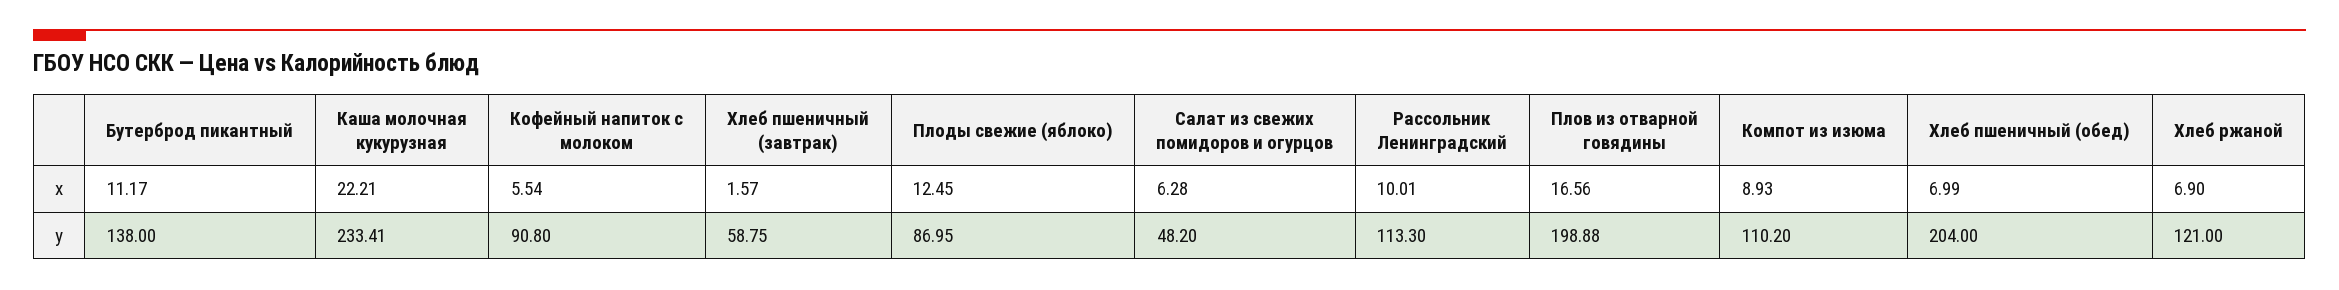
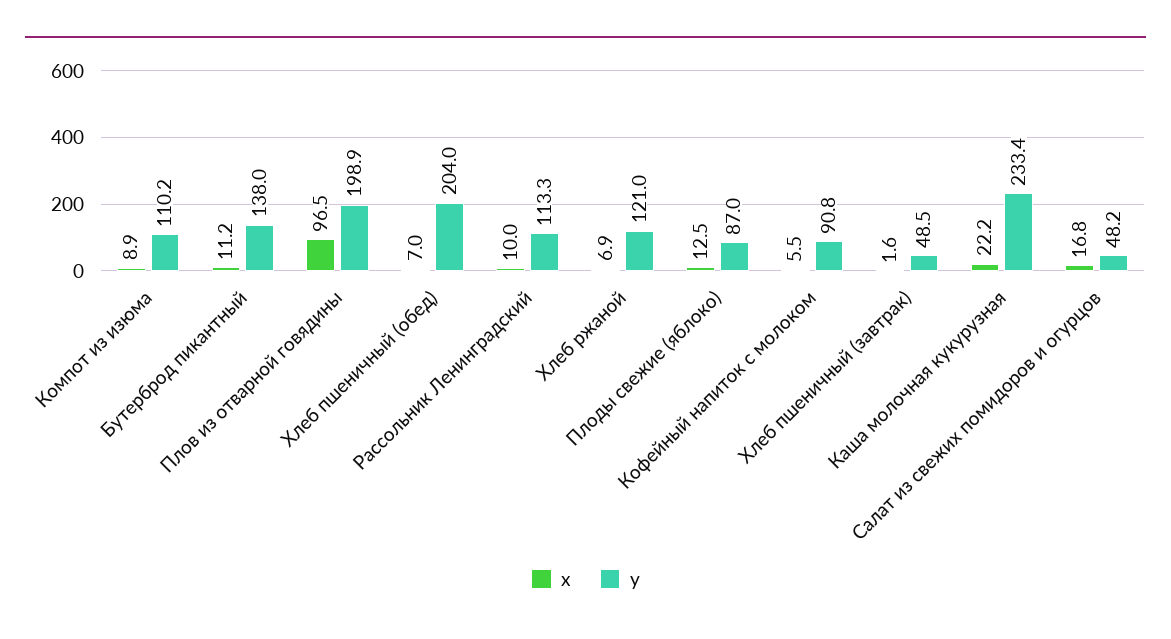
  {
    "x": {
      "Бутерброд пикантный": 11.17,
      "Каша молочная кукурузная": 22.21,
      "Кофейный напиток с молоком": 5.54,
      "Хлеб пшеничный (завтрак)": 1.57,
      "Плоды свежие (яблоко)": 12.45,
-     "Салат из свежих помидоров и огурцов": 6.28,
+     "Салат из свежих помидоров и огурцов": 16.8,
      "Рассольник Ленинградский": 10.01,
-     "Плов из отварной говядины": 16.56,
+     "Плов из отварной говядины": 96.5,
      "Компот из изюма": 8.93,
      "Хлеб пшеничный (обед)": 6.99,
      "Хлеб ржаной": 6.9
    },
    "y": {
      "Бутерброд пикантный": 138,
      "Каша молочная кукурузная": 233.41,
      "Кофейный напиток с молоком": 90.8,
-     "Хлеб пшеничный (завтрак)": 58.75,
+     "Хлеб пшеничный (завтрак)": 48.5,
      "Плоды свежие (яблоко)": 86.95,
      "Салат из свежих помидоров и огурцов": 48.2,
      "Рассольник Ленинградский": 113.3,
      "Плов из отварной говядины": 198.88,
      "Компот из изюма": 110.2,
      "Хлеб пшеничный (обед)": 204,
      "Хлеб ржаной": 121
    }
  }

